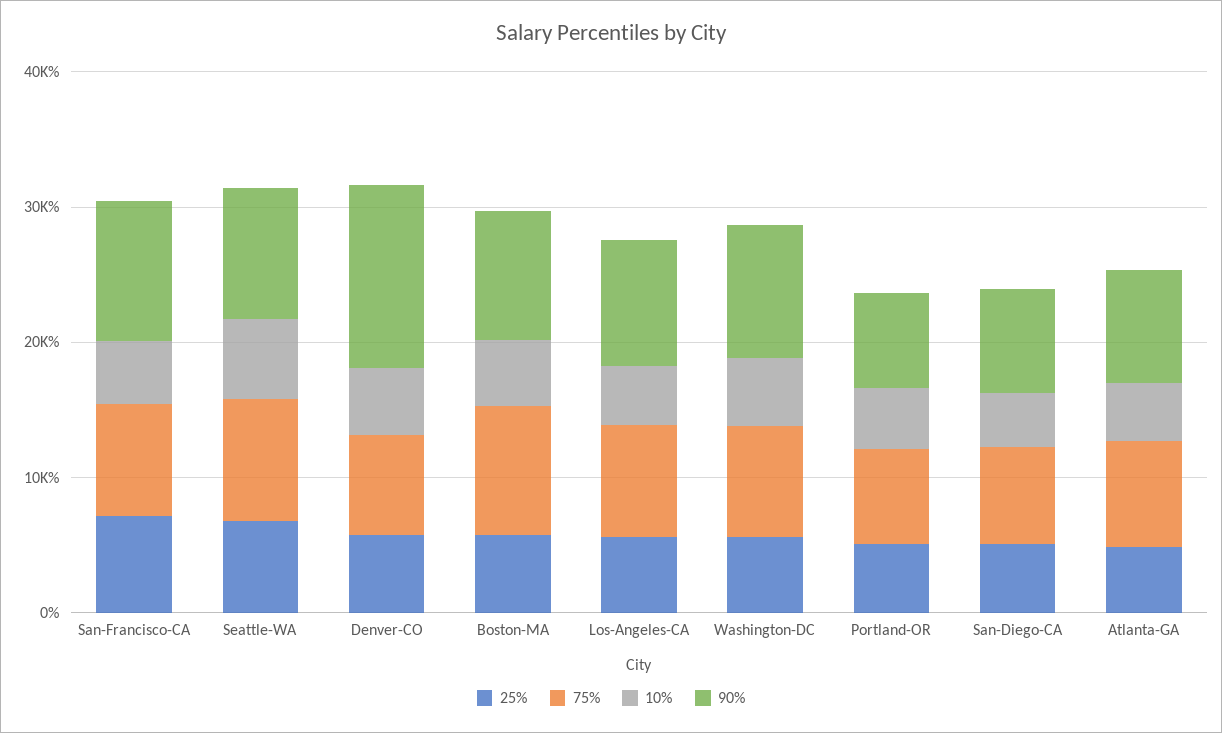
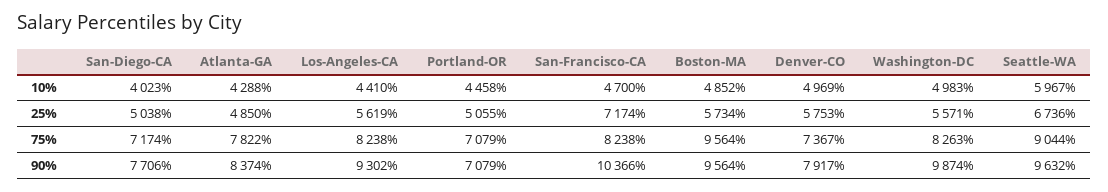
  {
    "25%": {
      "San-Francisco-CA": 7174,
      "Seattle-WA": 6736,
      "Denver-CO": 5753,
      "Boston-MA": 5734,
      "Los-Angeles-CA": 5619,
      "Washington-DC": 5571,
      "Portland-OR": 5055,
      "San-Diego-CA": 5038,
      "Atlanta-GA": 4850
    },
    "75%": {
      "San-Francisco-CA": 8238,
      "Seattle-WA": 9044,
      "Denver-CO": 7367,
      "Boston-MA": 9564,
      "Los-Angeles-CA": 8238,
      "Washington-DC": 8263,
      "Portland-OR": 7079,
      "San-Diego-CA": 7174,
      "Atlanta-GA": 7822
    },
    "10%": {
      "San-Francisco-CA": 4700,
      "Seattle-WA": 5967,
      "Denver-CO": 4969,
      "Boston-MA": 4852,
      "Los-Angeles-CA": 4410,
      "Washington-DC": 4983,
      "Portland-OR": 4458,
      "San-Diego-CA": 4023,
      "Atlanta-GA": 4288
    },
    "90%": {
      "San-Francisco-CA": 10366,
      "Seattle-WA": 9632,
-     "Denver-CO": 14000,
+     "Denver-CO": 7917,
      "Boston-MA": 9564,
      "Los-Angeles-CA": 9302,
      "Washington-DC": 9874,
      "Portland-OR": 7079,
      "San-Diego-CA": 7706,
      "Atlanta-GA": 8374
    }
  }

